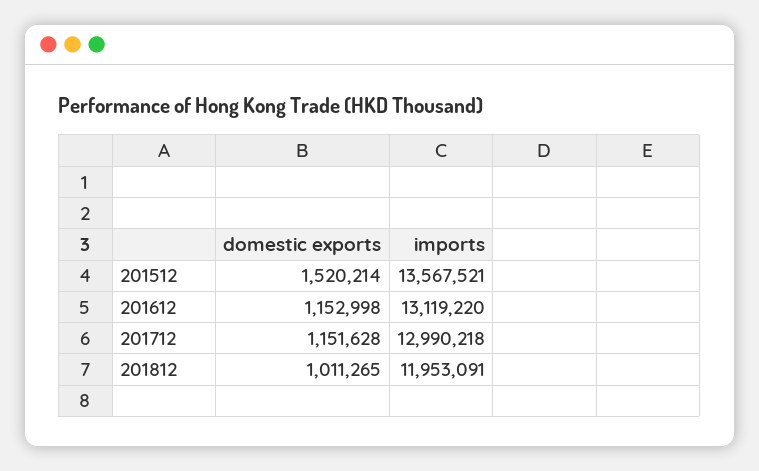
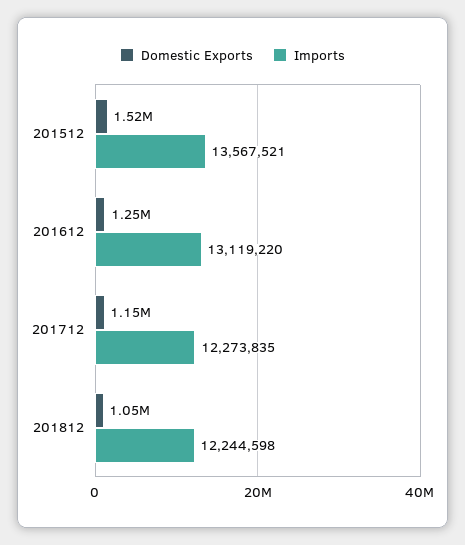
  {
    "domestic exports": {
      "201512": 1520214,
-     "201612": 1152998,
+     "201612": 1250000,
      "201712": 1151628,
-     "201812": 1011265
+     "201812": 1050000
    },
    "imports": {
      "201512": 13567521,
      "201612": 13119220,
-     "201712": 12990218,
+     "201712": 12273835,
-     "201812": 11953091
+     "201812": 12244598
    }
  }

